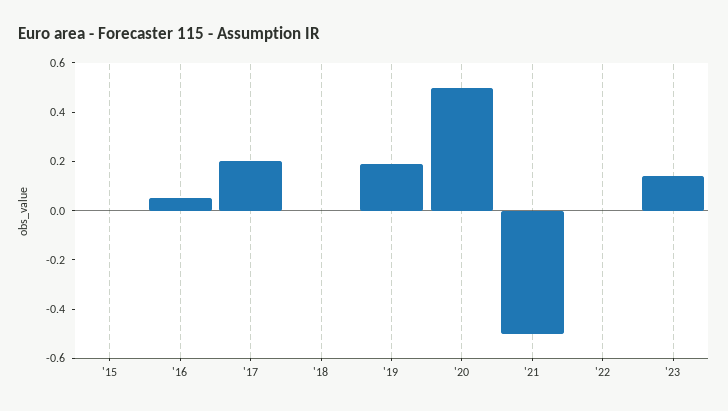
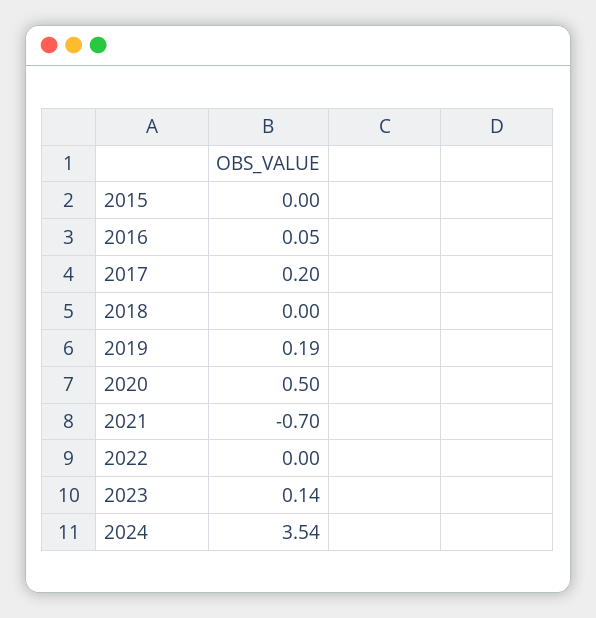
  {
    "'15": 0,
    "'16": 0.05,
    "'17": 0.2,
    "'18": 0,
    "'19": 0.19,
    "'20": 0.5,
-   "'21": -0.5,
+   "'21": -0.7,
    "'22": 0,
-   "'23": 0.14
+   "'23": 0.14,
+   "2024": 3.54
  }

